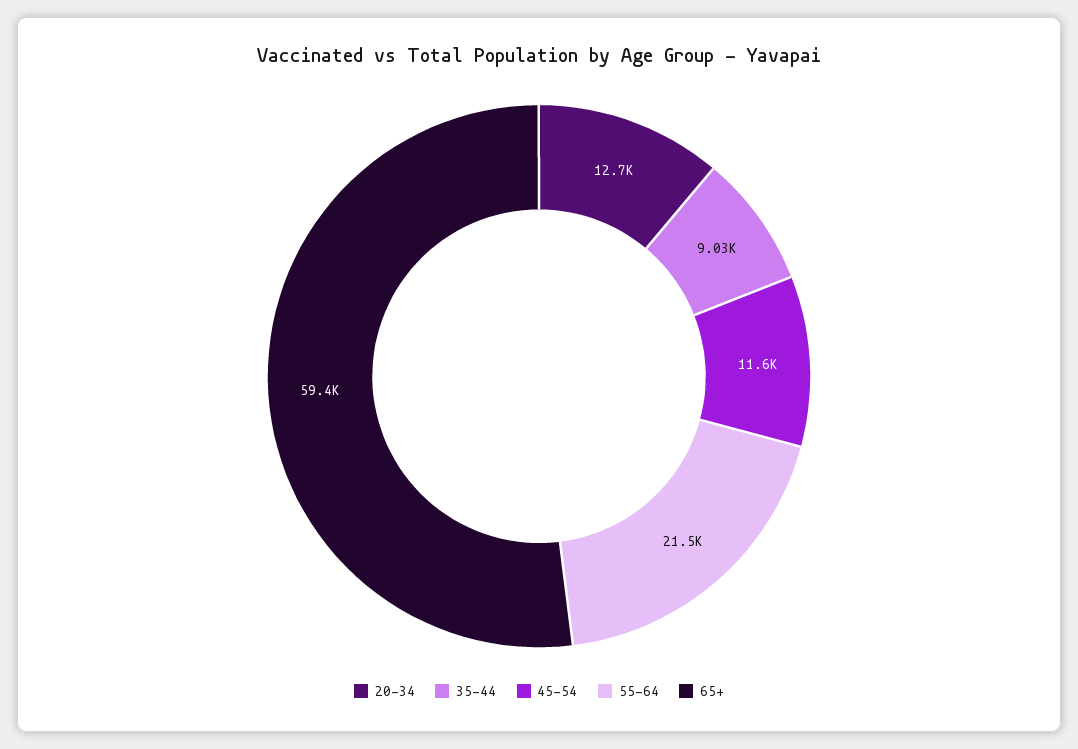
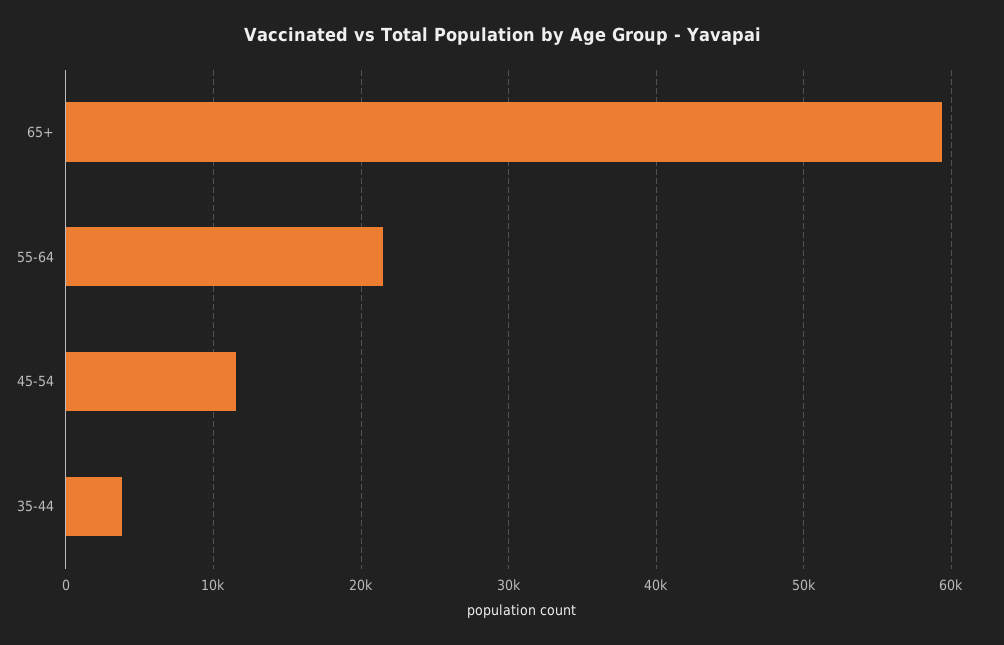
  {
-   "20-34": 12700,
-   "35-44": 9030,
+   "35-44": 4000,
    "45-54": 11600,
    "55-64": 21500,
    "65+": 59400
  }

